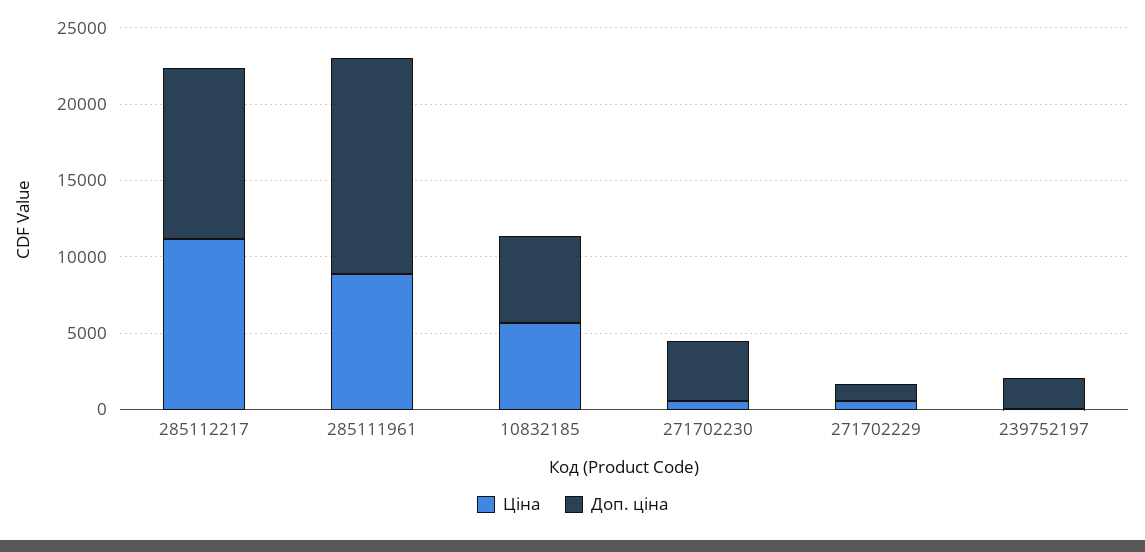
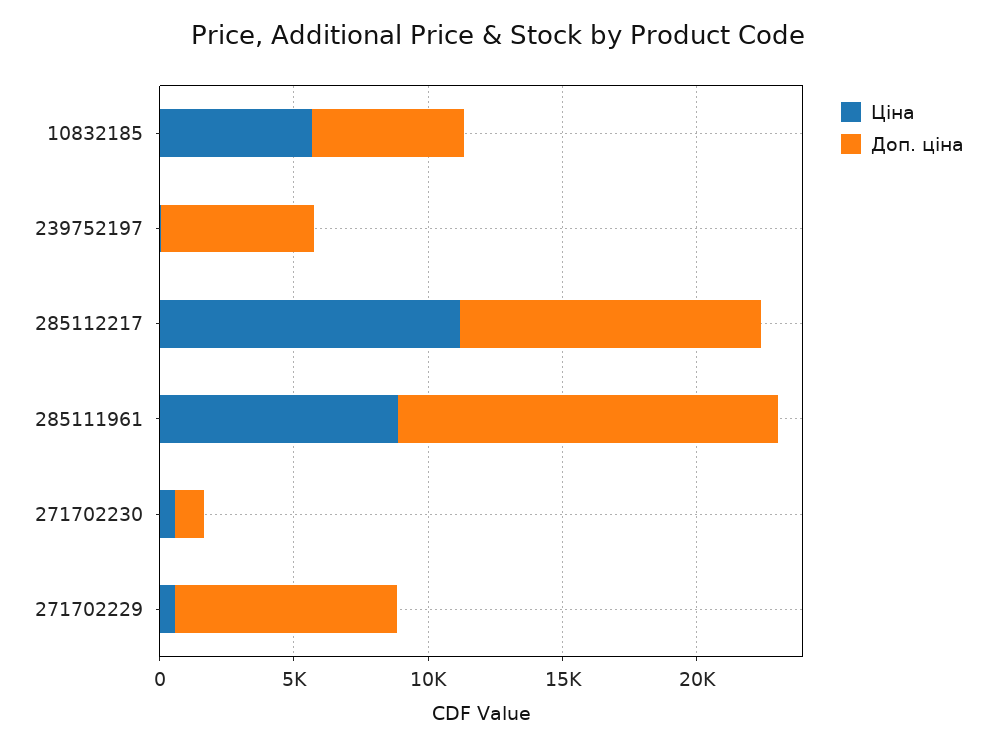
  {
    "Ціна": {
      "285112217": 11000,
      "285111961": 9000,
      "10832185": 6000,
      "271702230": 1000,
      "271702229": 1000,
      "239752197": 0
    },
    "Доп. ціна": {
      "285112217": 11000,
      "285111961": 14000,
      "10832185": 6000,
-     "271702230": 4000,
+     "271702230": 1000,
-     "271702229": 1000,
+     "271702229": 8000,
-     "239752197": 2000
+     "239752197": 6000
    }
  }

